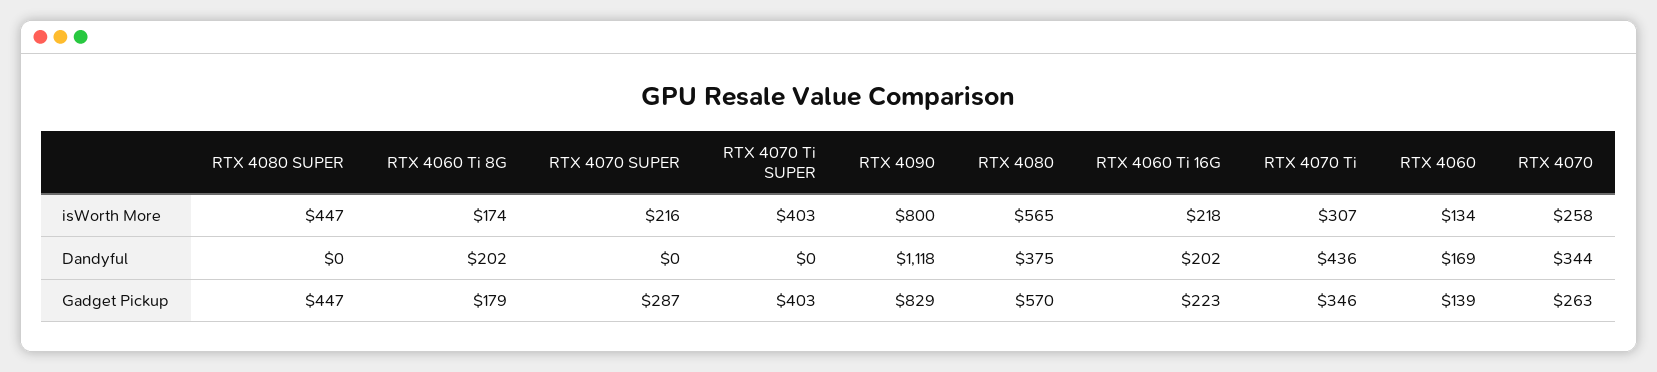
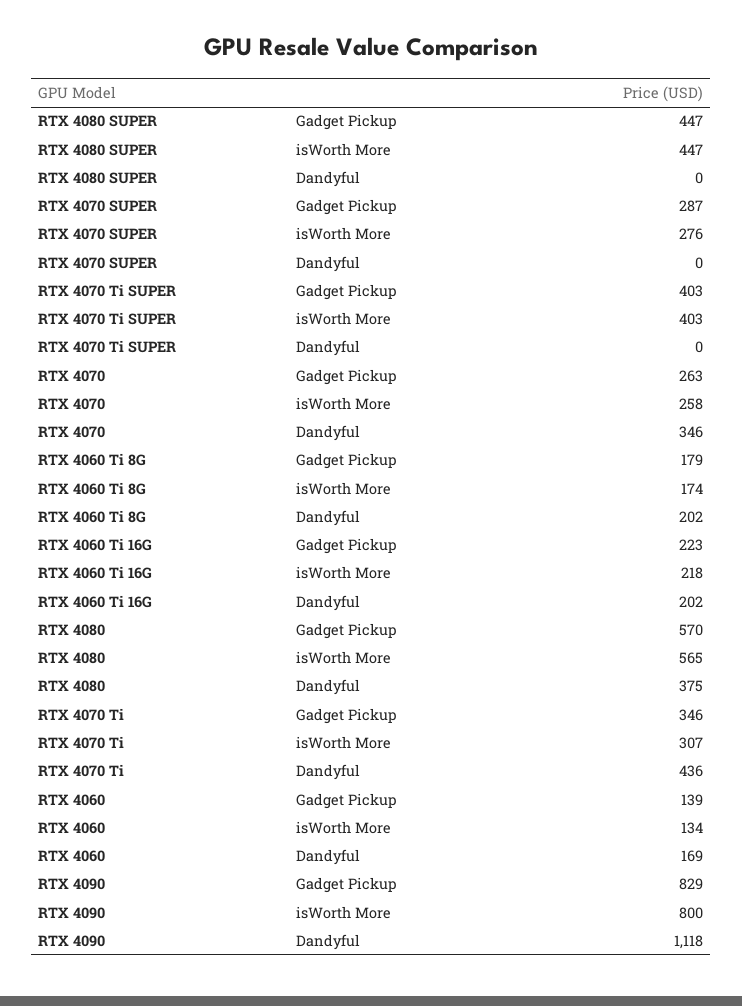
  {
    "RTX 4080 SUPER": {
      "isWorth More": 447,
      "Dandyful": 0,
      "Gadget Pickup": 447
    },
    "RTX 4060 Ti 8G": {
      "isWorth More": 174,
      "Dandyful": 202,
      "Gadget Pickup": 179
    },
    "RTX 4070 SUPER": {
-     "isWorth More": 216,
+     "isWorth More": 276,
      "Dandyful": 0,
      "Gadget Pickup": 287
    },
    "RTX 4070 Ti SUPER": {
      "isWorth More": 403,
      "Dandyful": 0,
      "Gadget Pickup": 403
    },
    "RTX 4090": {
      "isWorth More": 800,
      "Dandyful": 1118,
      "Gadget Pickup": 829
    },
    "RTX 4080": {
      "isWorth More": 565,
      "Dandyful": 375,
      "Gadget Pickup": 570
    },
    "RTX 4060 Ti 16G": {
      "isWorth More": 218,
      "Dandyful": 202,
      "Gadget Pickup": 223
    },
    "RTX 4070 Ti": {
      "isWorth More": 307,
      "Dandyful": 436,
      "Gadget Pickup": 346
    },
    "RTX 4060": {
      "isWorth More": 134,
      "Dandyful": 169,
      "Gadget Pickup": 139
    },
    "RTX 4070": {
      "isWorth More": 258,
-     "Dandyful": 344,
+     "Dandyful": 346,
      "Gadget Pickup": 263
    }
  }

